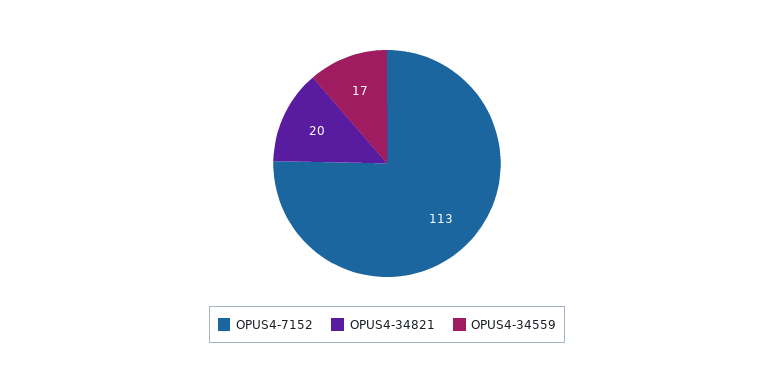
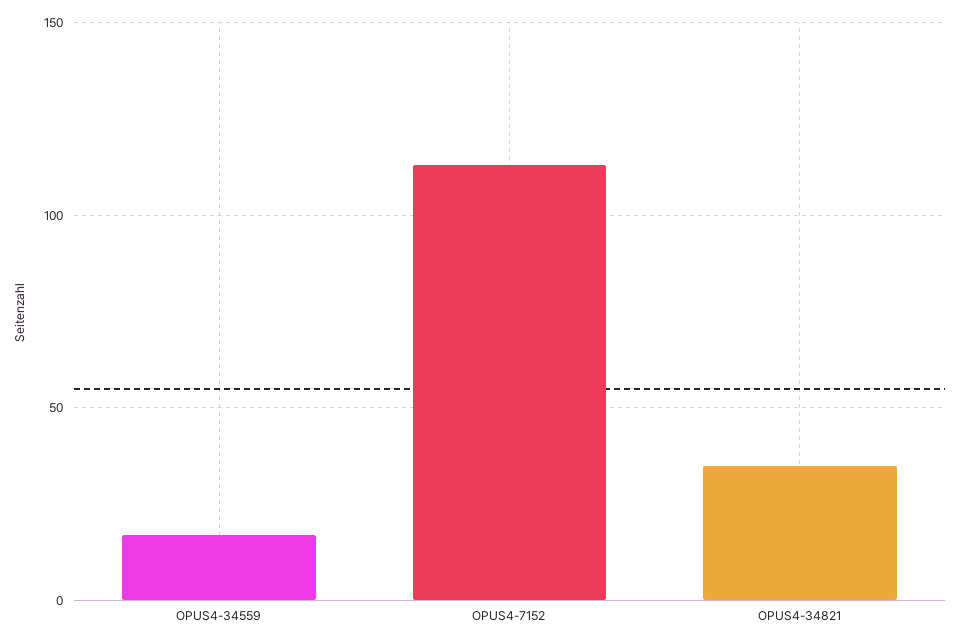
  {
    "OPUS4-7152": 113,
-   "OPUS4-34821": 20,
+   "OPUS4-34821": 35,
    "OPUS4-34559": 17
  }

